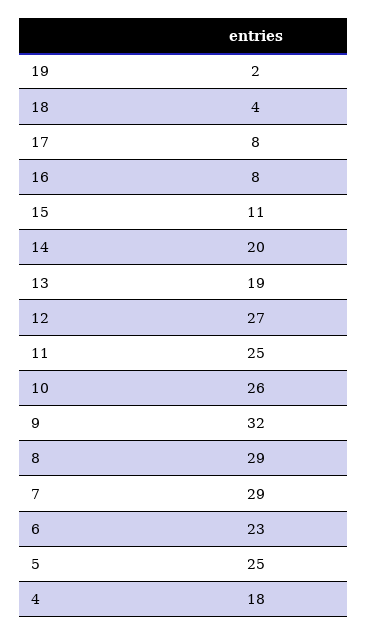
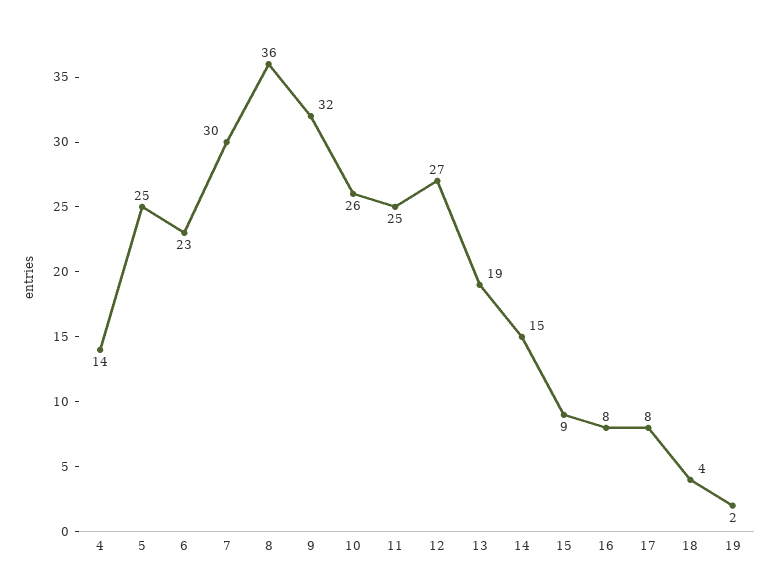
  {
    "19": 2,
    "18": 4,
    "17": 8,
    "16": 8,
-   "15": 11,
+   "15": 9,
-   "14": 20,
+   "14": 15,
    "13": 19,
    "12": 27,
    "11": 25,
    "10": 26,
    "9": 32,
-   "8": 29,
+   "8": 36,
-   "7": 29,
+   "7": 30,
    "6": 23,
    "5": 25,
-   "4": 18
+   "4": 14
  }

